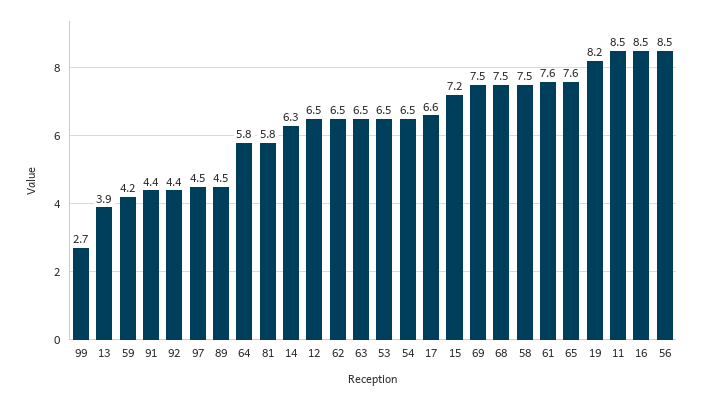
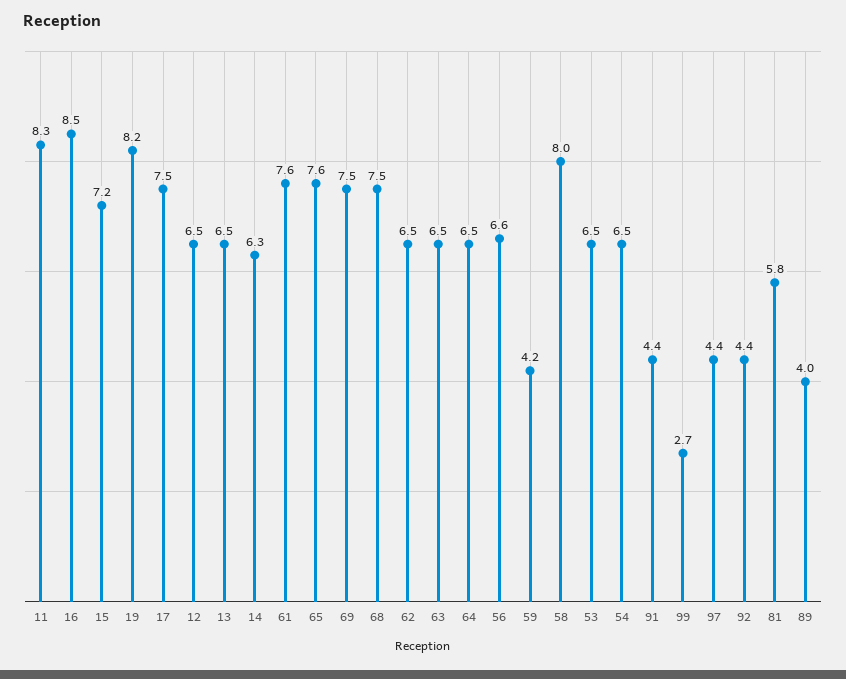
  {
    "99": 2.7,
-   "13": 3.9,
+   "13": 6.5,
    "59": 4.2,
    "91": 4.4,
    "92": 4.4,
-   "97": 4.5,
+   "97": 4.4,
-   "89": 4.5,
+   "89": 4,
-   "64": 5.8,
+   "64": 6.5,
    "81": 5.8,
    "14": 6.3,
    "12": 6.5,
    "62": 6.5,
    "63": 6.5,
    "53": 6.5,
    "54": 6.5,
-   "17": 6.6,
+   "17": 7.5,
    "15": 7.2,
    "69": 7.5,
    "68": 7.5,
-   "58": 7.5,
+   "58": 8,
    "61": 7.6,
    "65": 7.6,
    "19": 8.2,
-   "11": 8.5,
+   "11": 8.3,
    "16": 8.5,
-   "56": 8.5
+   "56": 6.6
  }

